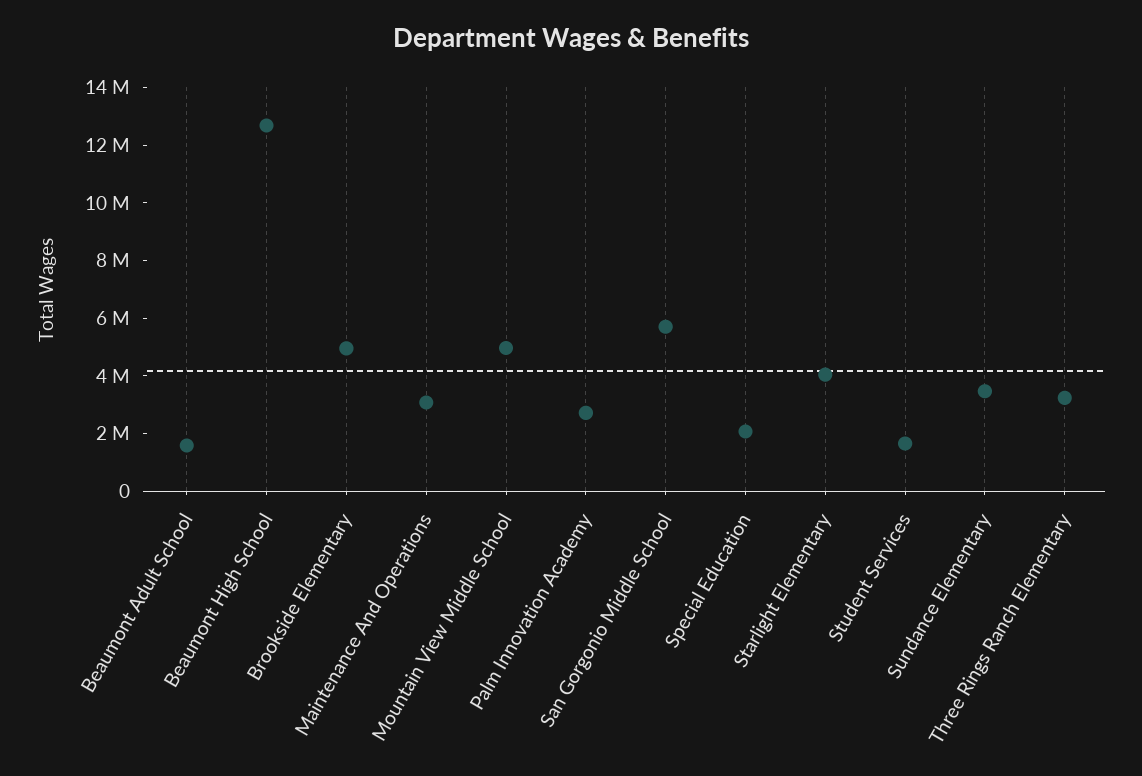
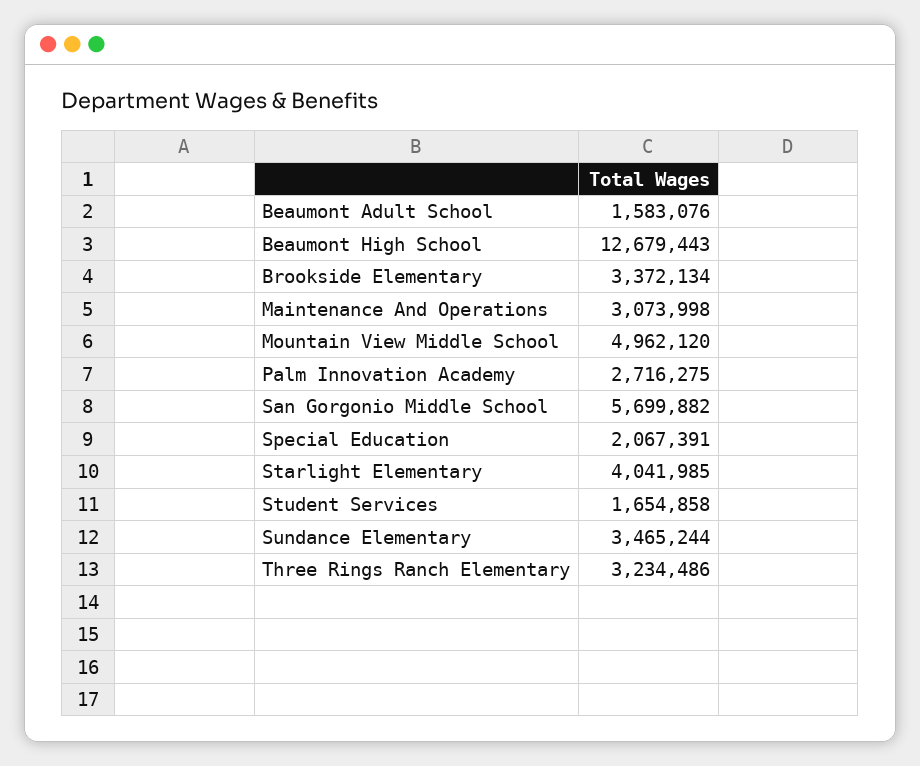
  {
    "Beaumont Adult School": 1583076,
    "Beaumont High School": 12679443,
-   "Brookside Elementary": 5000000,
+   "Brookside Elementary": 3372134,
    "Maintenance And Operations": 3073998,
    "Mountain View Middle School": 4962120,
    "Palm Innovation Academy": 2716275,
    "San Gorgonio Middle School": 5699882,
    "Special Education": 2067391,
    "Starlight Elementary": 4041985,
    "Student Services": 1654858,
    "Sundance Elementary": 3465244,
    "Three Rings Ranch Elementary": 3234486
  }

